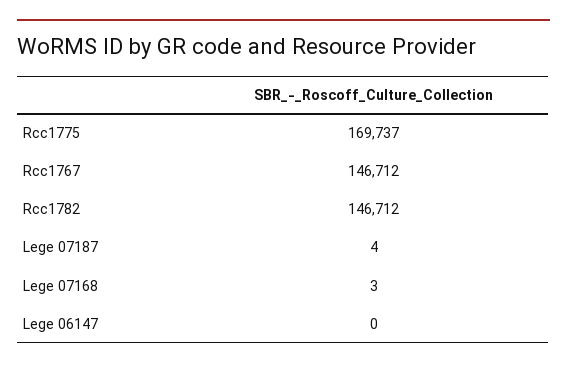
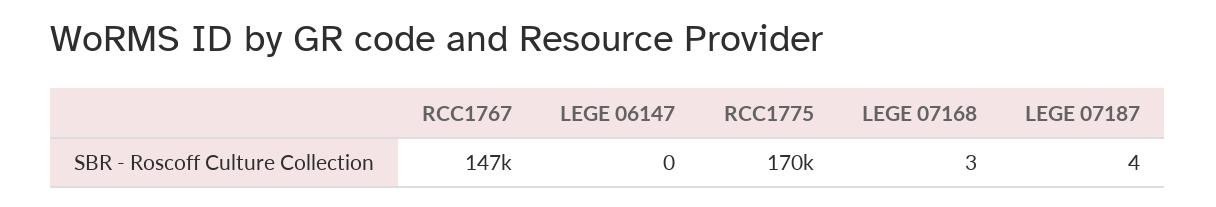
  {
    "Rcc1775": 169737,
    "Rcc1767": 146712,
-   "Rcc1782": 146712,
    "Lege 07187": 4,
    "Lege 07168": 3,
    "Lege 06147": 0
  }

